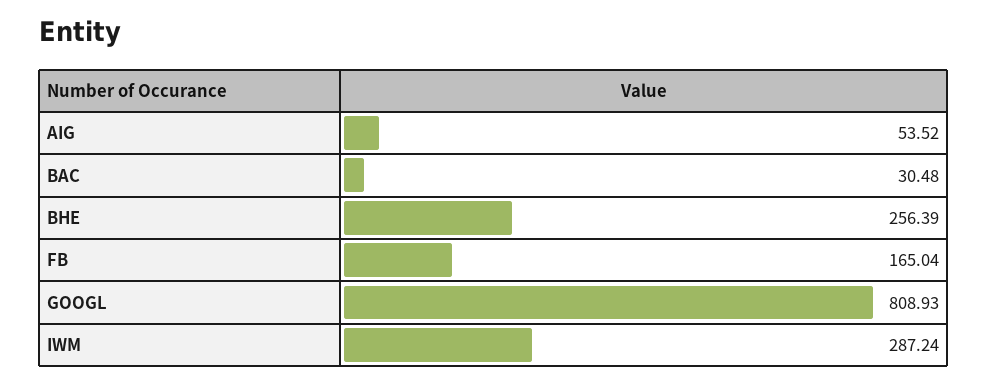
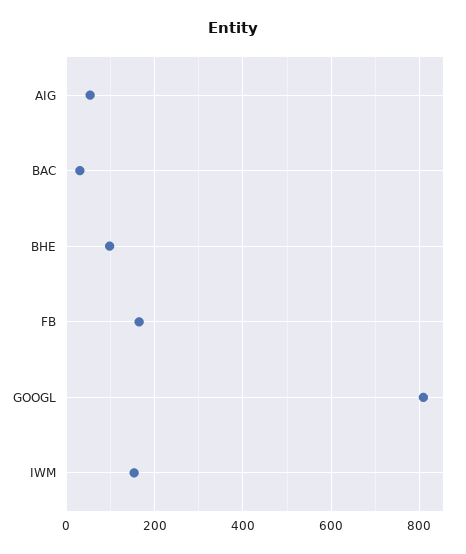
  {
    "AIG": 53.52,
    "BAC": 30.48,
-   "BHE": 256.39,
+   "BHE": 100,
    "FB": 165.04,
    "GOOGL": 808.93,
-   "IWM": 287.24
+   "IWM": 160
  }

